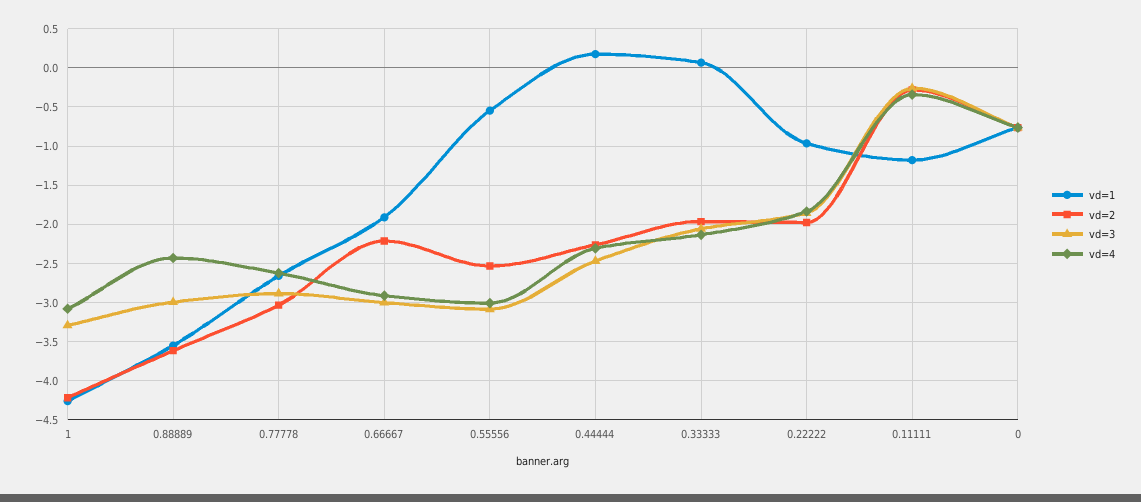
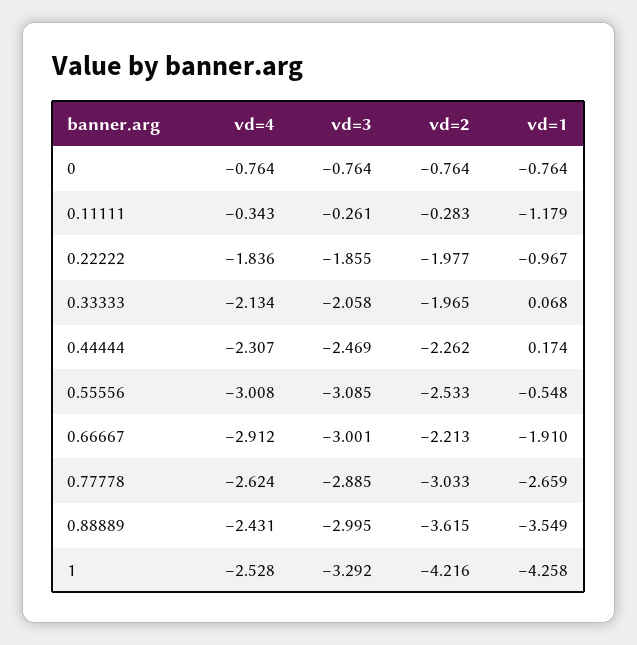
  {
    "vd=1": {
      "1": -4.258,
      "0.88889": -3.549,
      "0.77778": -2.659,
      "0.66667": -1.91,
      "0.55556": -0.548,
      "0.44444": 0.174,
      "0.33333": 0.068,
      "0.22222": -0.967,
      "0.11111": -1.179,
      "0": -0.764
    },
    "vd=2": {
      "1": -4.216,
      "0.88889": -3.615,
      "0.77778": -3.033,
      "0.66667": -2.213,
      "0.55556": -2.533,
      "0.44444": -2.262,
      "0.33333": -1.965,
      "0.22222": -1.977,
      "0.11111": -0.283,
      "0": -0.764
    },
    "vd=3": {
      "1": -3.292,
      "0.88889": -2.995,
      "0.77778": -2.885,
      "0.66667": -3.001,
      "0.55556": -3.085,
      "0.44444": -2.469,
      "0.33333": -2.058,
      "0.22222": -1.855,
      "0.11111": -0.261,
      "0": -0.764
    },
    "vd=4": {
-     "1": -3.1,
+     "1": -2.528,
      "0.88889": -2.431,
      "0.77778": -2.624,
      "0.66667": -2.912,
      "0.55556": -3.008,
      "0.44444": -2.307,
      "0.33333": -2.134,
      "0.22222": -1.836,
      "0.11111": -0.343,
      "0": -0.764
    }
  }

